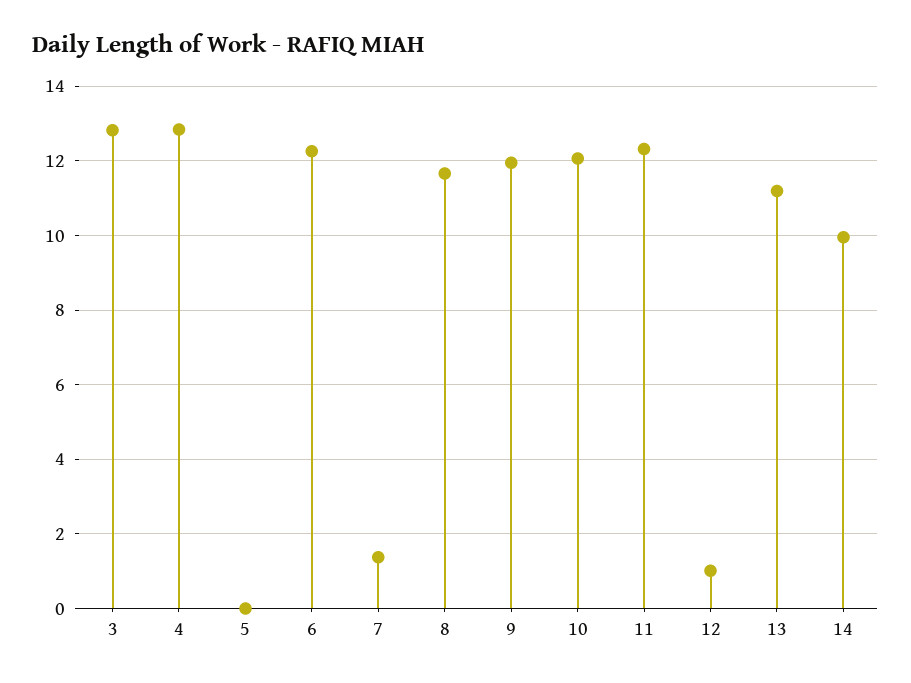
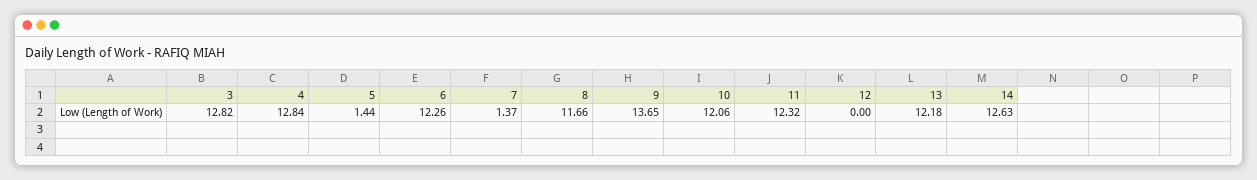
  {
    "3": 12.82,
    "4": 12.84,
-   "5": 0,
+   "5": 1.44,
    "6": 12.26,
    "7": 1.37,
    "8": 11.66,
-   "9": 12,
+   "9": 13.65,
    "10": 12.06,
    "11": 12.32,
-   "12": 1,
+   "12": 0,
-   "13": 11.2,
+   "13": 12.18,
-   "14": 10
+   "14": 12.63
  }

